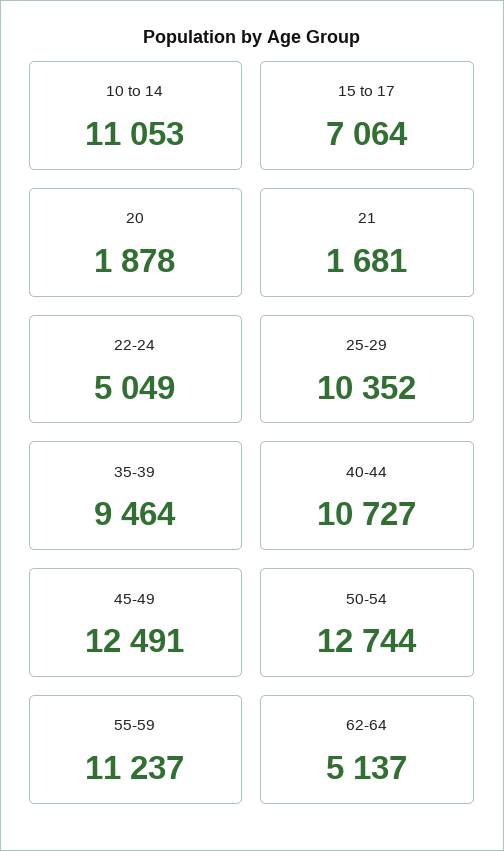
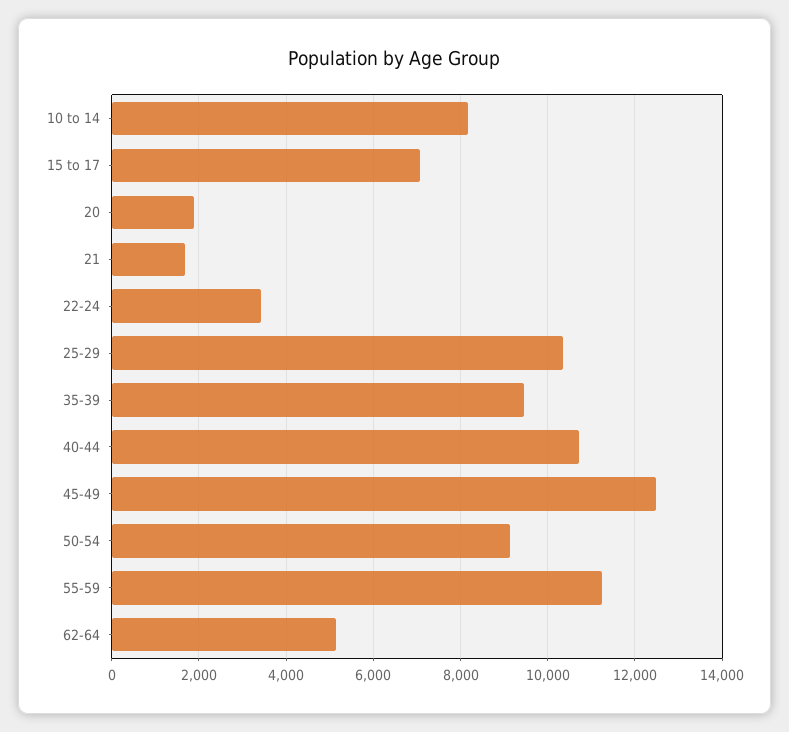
  {
-   "10 to 14": 11053,
+   "10 to 14": 8200,
    "15 to 17": 7064,
    "20": 1878,
    "21": 1681,
-   "22-24": 5049,
+   "22-24": 3400,
    "25-29": 10352,
    "35-39": 9464,
    "40-44": 10727,
    "45-49": 12491,
-   "50-54": 12744,
+   "50-54": 9200,
    "55-59": 11237,
    "62-64": 5137
  }

